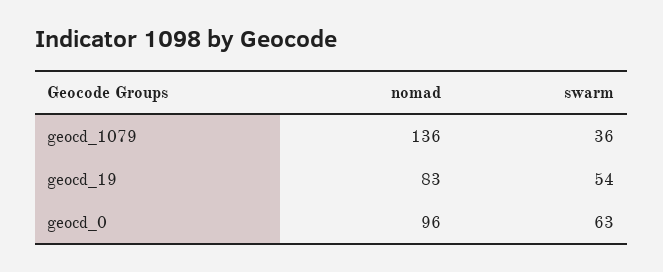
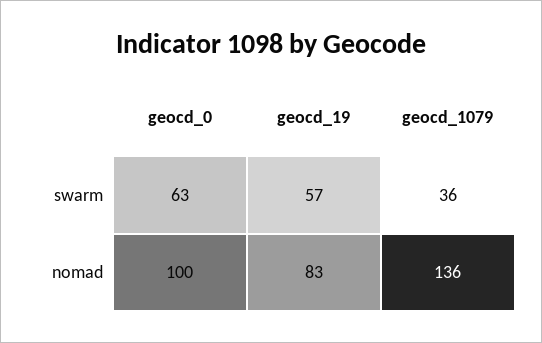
  {
    "nomad": {
      "geocd_1079": 136,
      "geocd_19": 83,
-     "geocd_0": 96
+     "geocd_0": 100
    },
    "swarm": {
      "geocd_1079": 36,
-     "geocd_19": 54,
+     "geocd_19": 57,
      "geocd_0": 63
    }
  }

